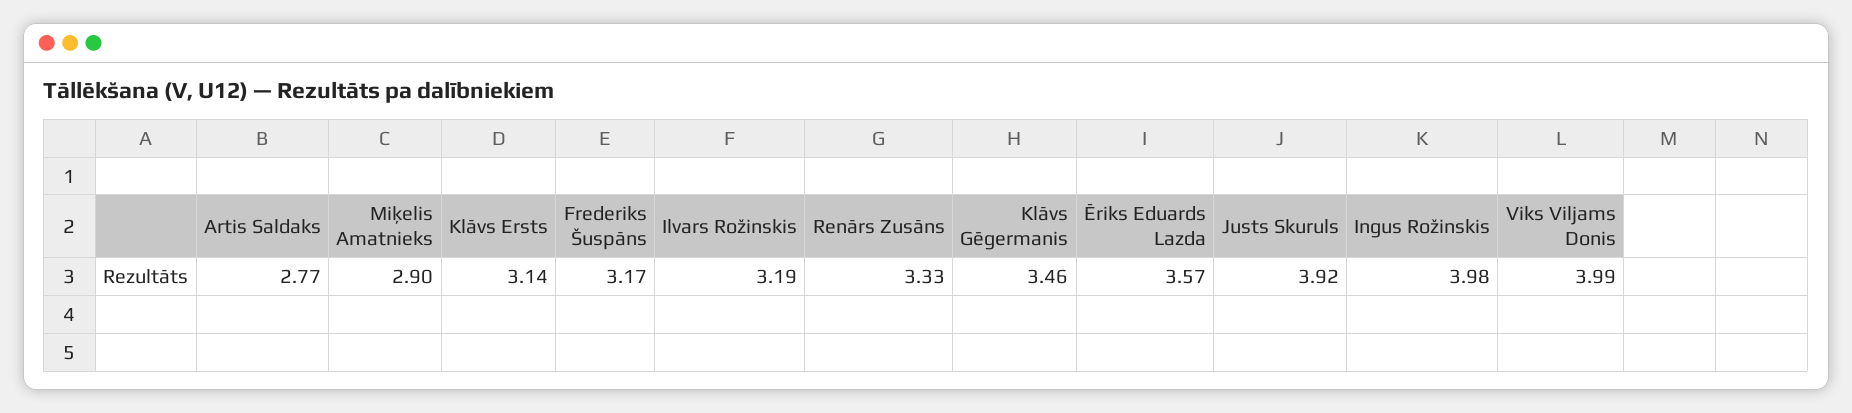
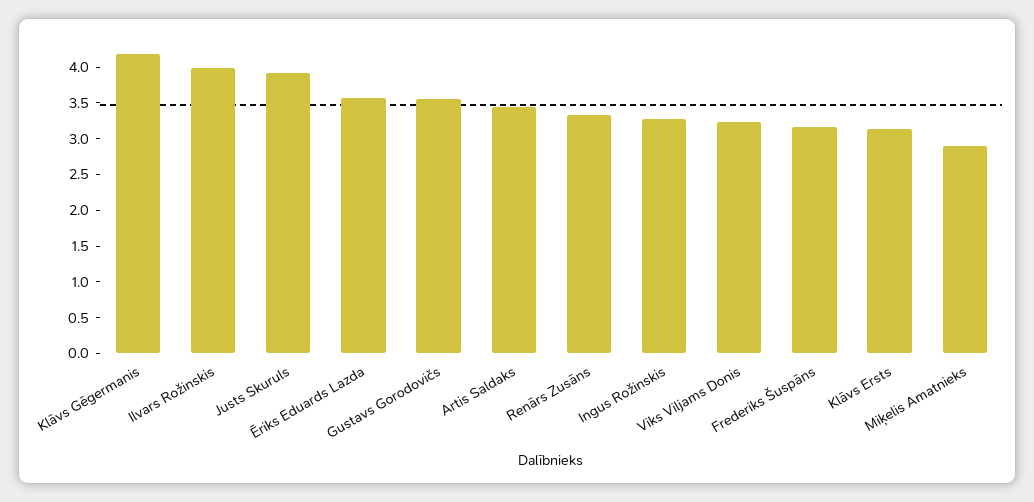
  {
-   "Artis Saldaks": 2.77,
+   "Artis Saldaks": 3.5,
    "Miķelis Amatnieks": 2.9,
    "Klāvs Ersts": 3.14,
    "Frederiks Šuspāns": 3.17,
-   "Ilvars Rožinskis": 3.19,
+   "Ilvars Rožinskis": 4,
    "Renārs Zusāns": 3.33,
-   "Klāvs Gēgermanis": 3.46,
+   "Klāvs Gēgermanis": 4.25,
    "Ēriks Eduards Lazda": 3.57,
    "Justs Skuruls": 3.92,
-   "Ingus Rožinskis": 3.98,
+   "Ingus Rožinskis": 3.25,
-   "Viks Viljams Donis": 3.99
+   "Viks Viljams Donis": 3.25,
+   "Gustavs Gorodovičs": 3.5
  }

